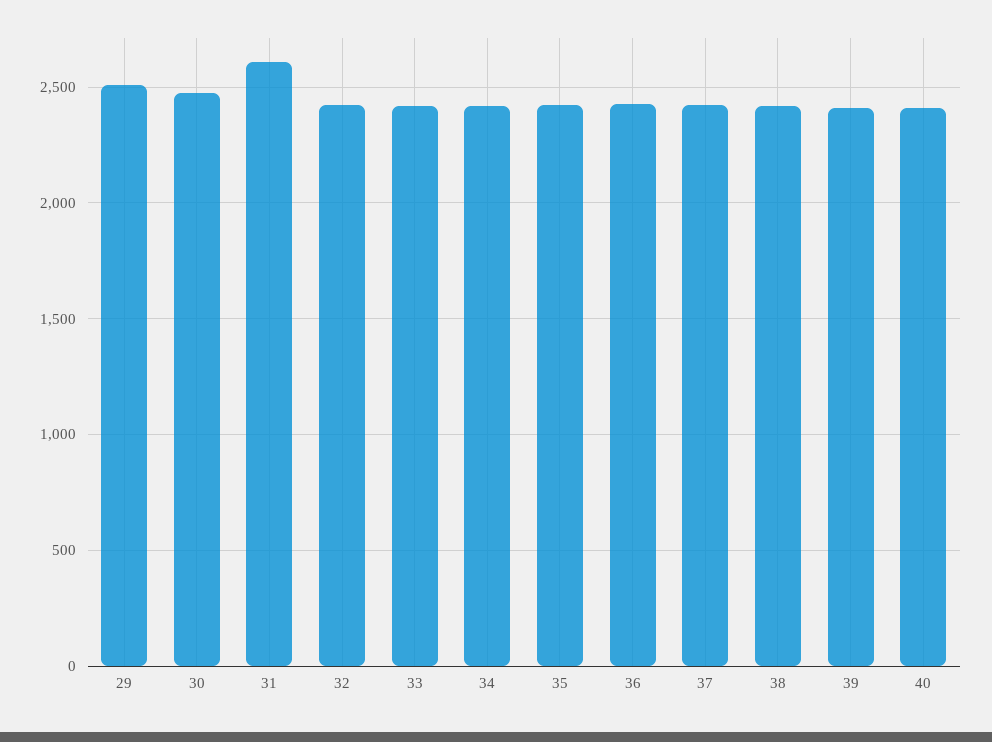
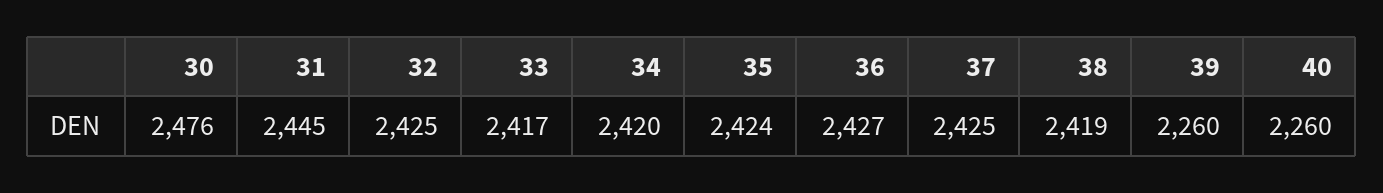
  {
-   "29": 2500,
    "30": 2476,
-   "31": 2600,
+   "31": 2445,
    "32": 2425,
    "33": 2417,
    "34": 2420,
    "35": 2424,
    "36": 2427,
    "37": 2425,
    "38": 2419,
-   "39": 2400,
+   "39": 2260,
-   "40": 2400
+   "40": 2260
  }

